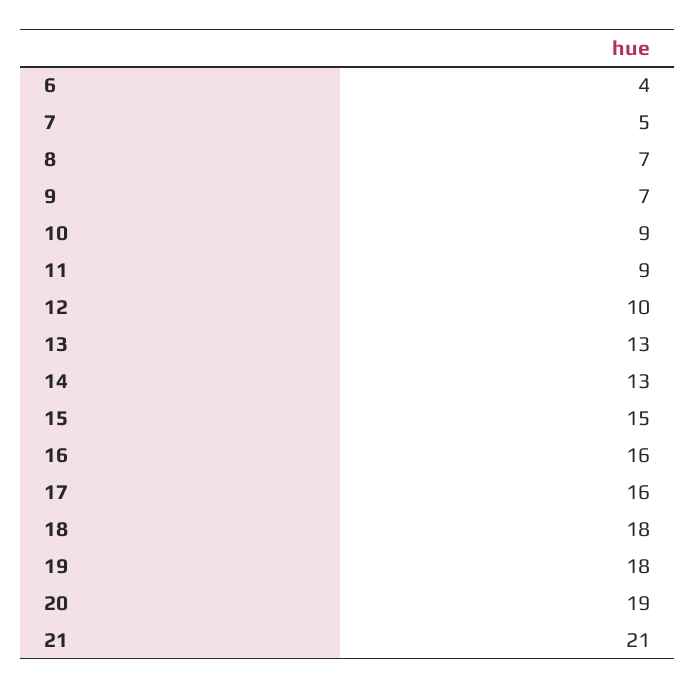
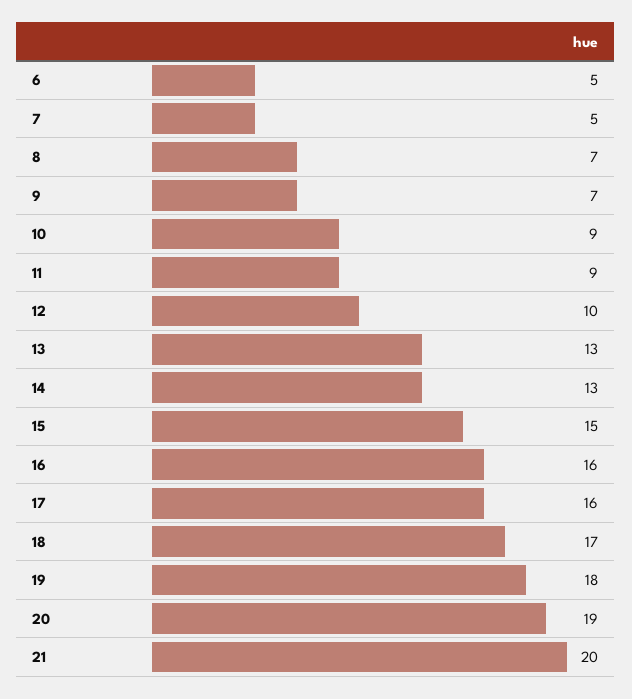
  {
-   "6": 4,
+   "6": 5,
    "7": 5,
    "8": 7,
    "9": 7,
    "10": 9,
    "11": 9,
    "12": 10,
    "13": 13,
    "14": 13,
    "15": 15,
    "16": 16,
    "17": 16,
-   "18": 18,
+   "18": 17,
    "19": 18,
    "20": 19,
-   "21": 21
+   "21": 20
  }

